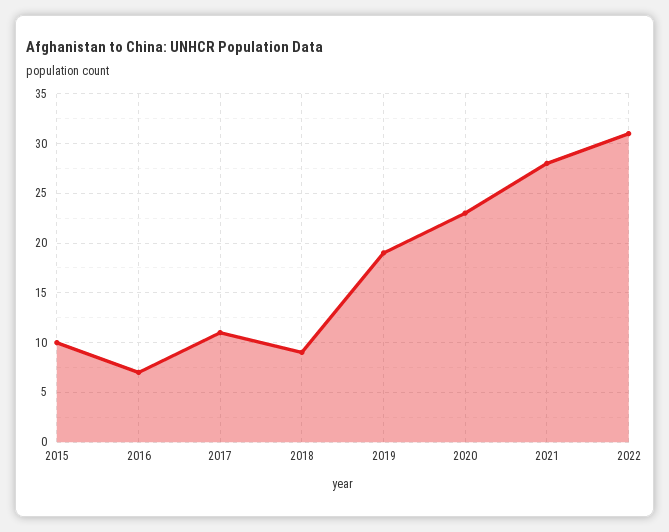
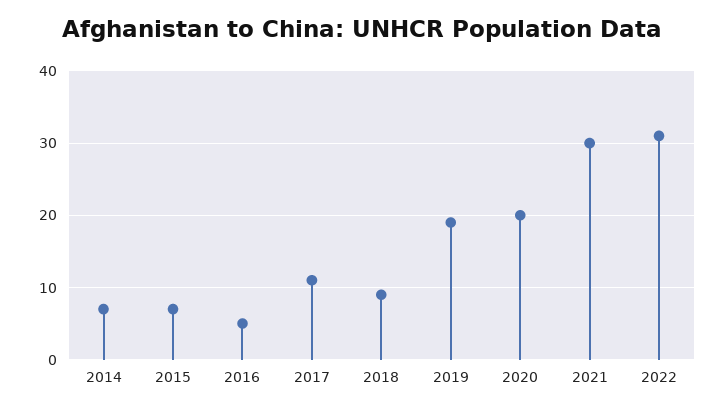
  {
-   "2015": 10,
+   "2015": 7,
-   "2016": 7,
+   "2016": 5,
    "2017": 11,
    "2018": 9,
    "2019": 19,
-   "2020": 23,
+   "2020": 20,
-   "2021": 28,
+   "2021": 30,
-   "2022": 31
+   "2022": 31,
+   "2014": 7
  }

